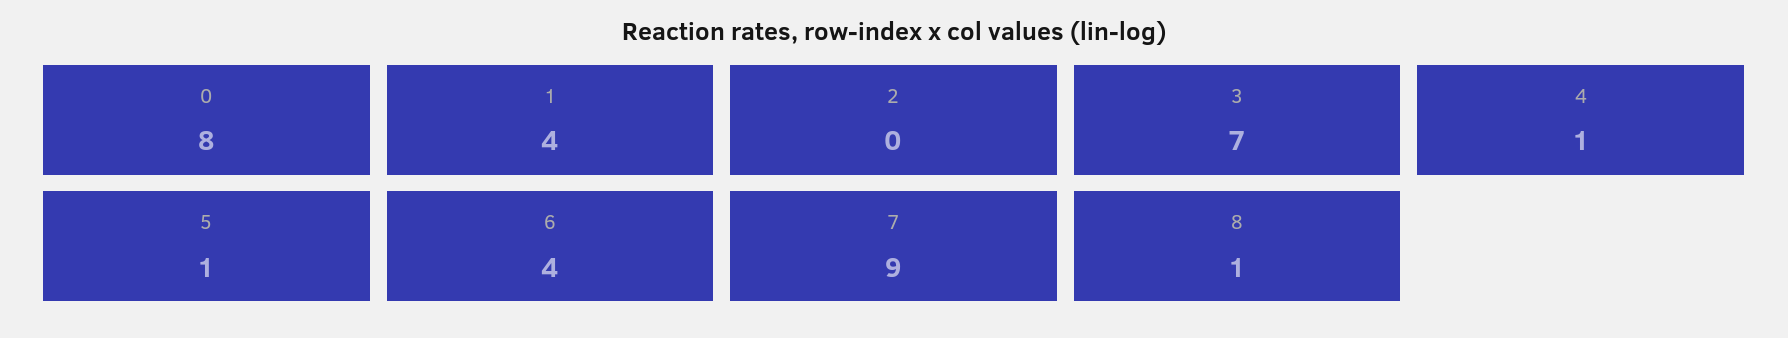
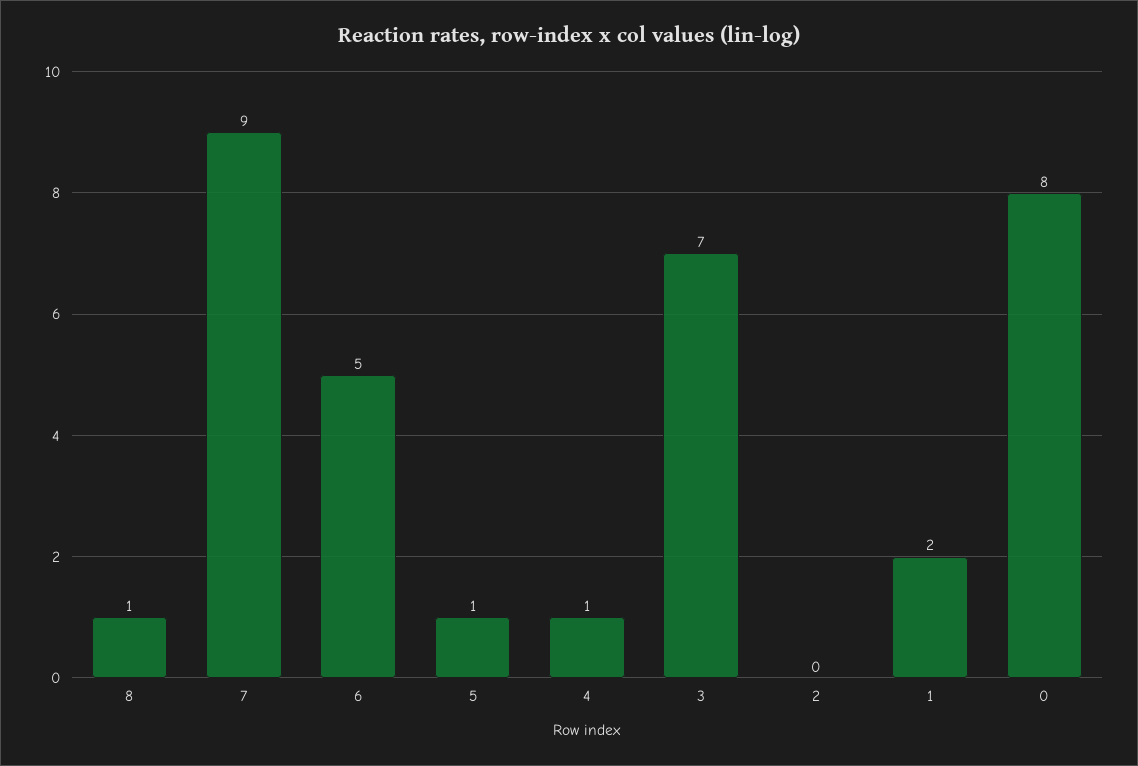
  {
    "0": 8,
-   "1": 4,
+   "1": 2,
    "2": 0,
    "3": 7,
    "4": 1,
    "5": 1,
-   "6": 4,
+   "6": 5,
    "7": 9,
    "8": 1
  }

